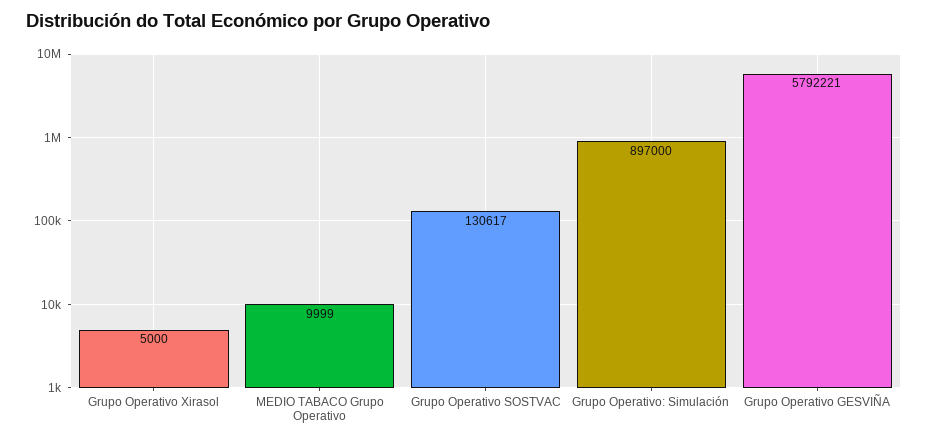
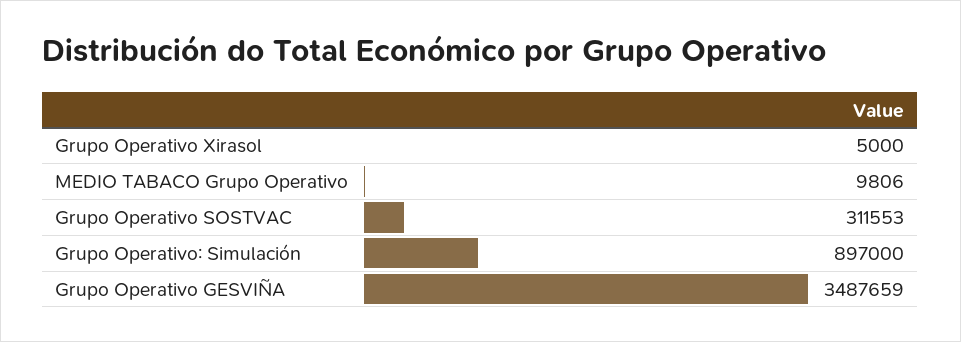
  {
    "Grupo Operativo Xirasol": 5000,
-   "MEDIO TABACO Grupo Operativo": 9999,
+   "MEDIO TABACO Grupo Operativo": 9806,
-   "Grupo Operativo SOSTVAC": 130617,
+   "Grupo Operativo SOSTVAC": 311553,
    "Grupo Operativo: Simulación": 897000,
-   "Grupo Operativo GESVIÑA": 5792221
+   "Grupo Operativo GESVIÑA": 3487659
  }

